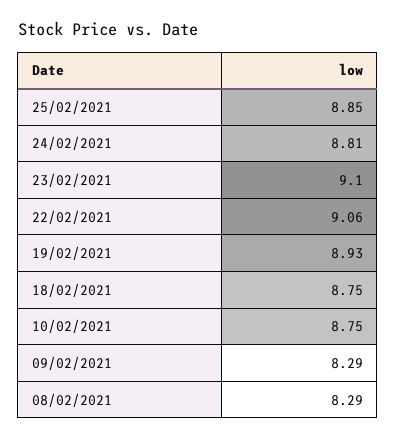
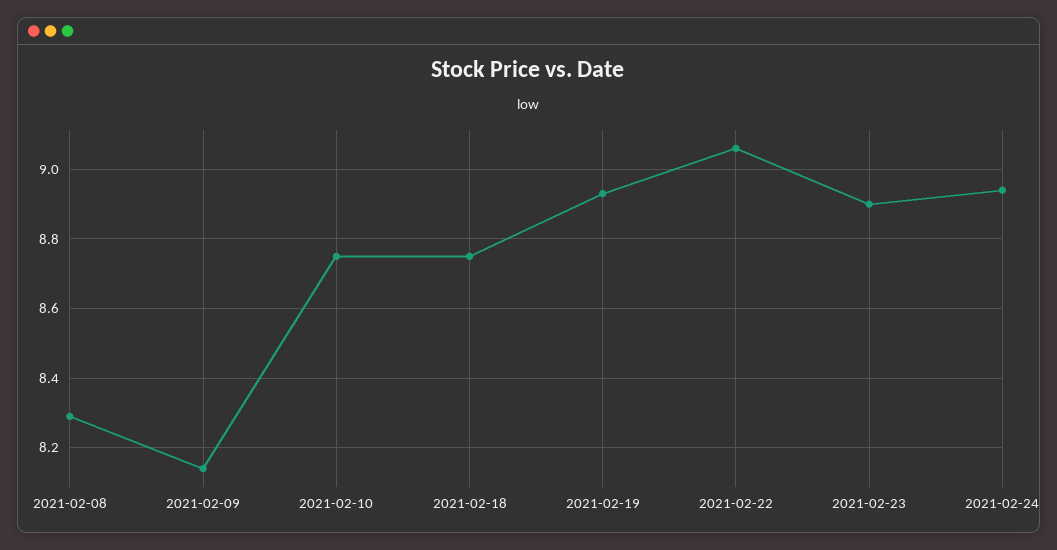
  {
-   "25/02/2021": 8.85,
-   "24/02/2021": 8.81,
+   "24/02/2021": 8.95,
-   "23/02/2021": 9.1,
+   "23/02/2021": 8.9,
    "22/02/2021": 9.06,
    "19/02/2021": 8.93,
    "18/02/2021": 8.75,
    "10/02/2021": 8.75,
-   "09/02/2021": 8.29,
+   "09/02/2021": 8.15,
    "08/02/2021": 8.29
  }

